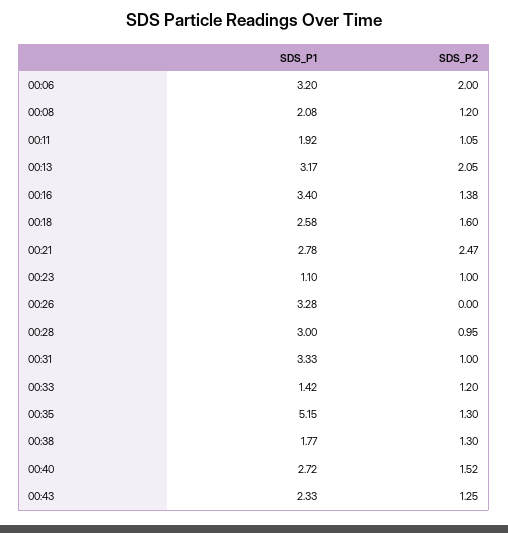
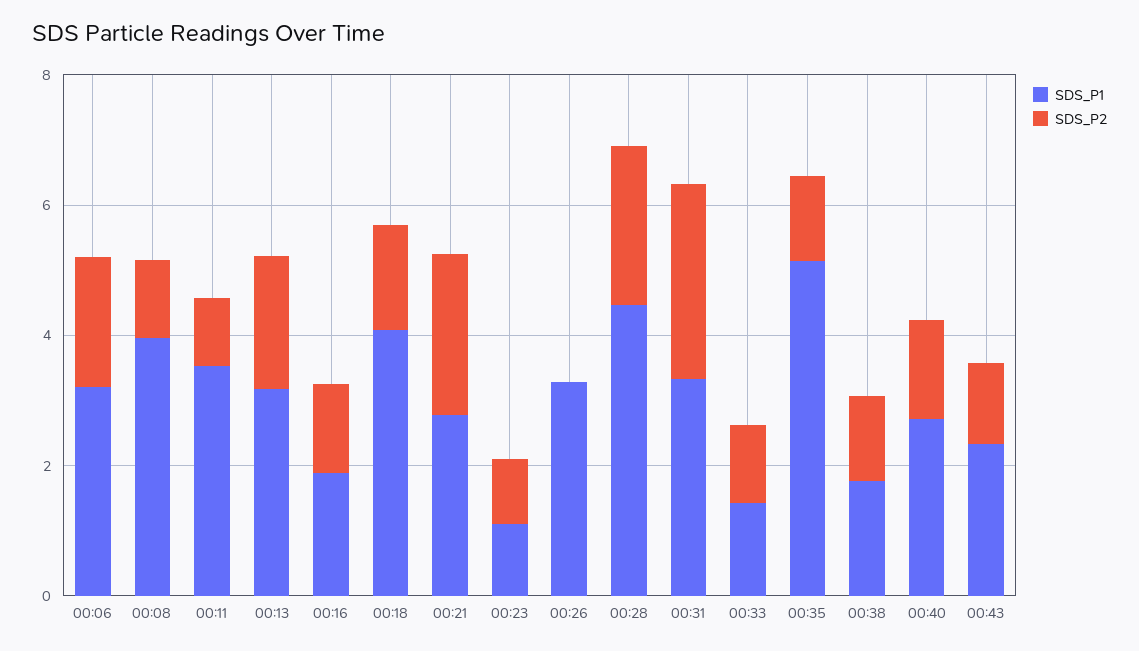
  {
    "SDS_P1": {
      "00:06": 3.2,
-     "00:08": 2.08,
+     "00:08": 4,
-     "00:11": 1.92,
+     "00:11": 3.5,
      "00:13": 3.17,
-     "00:16": 3.4,
+     "00:16": 2,
-     "00:18": 2.58,
+     "00:18": 4,
      "00:21": 2.78,
      "00:23": 1.1,
      "00:26": 3.28,
-     "00:28": 3,
+     "00:28": 4.5,
      "00:31": 3.33,
      "00:33": 1.42,
      "00:35": 5.15,
      "00:38": 1.77,
      "00:40": 2.72,
      "00:43": 2.33
    },
    "SDS_P2": {
      "00:06": 2,
      "00:08": 1.2,
      "00:11": 1.05,
      "00:13": 2.05,
      "00:16": 1.38,
      "00:18": 1.6,
      "00:21": 2.47,
      "00:23": 1,
      "00:26": 0,
-     "00:28": 0.95,
+     "00:28": 2.5,
-     "00:31": 1,
+     "00:31": 3,
      "00:33": 1.2,
      "00:35": 1.3,
      "00:38": 1.3,
      "00:40": 1.52,
      "00:43": 1.25
    }
  }

